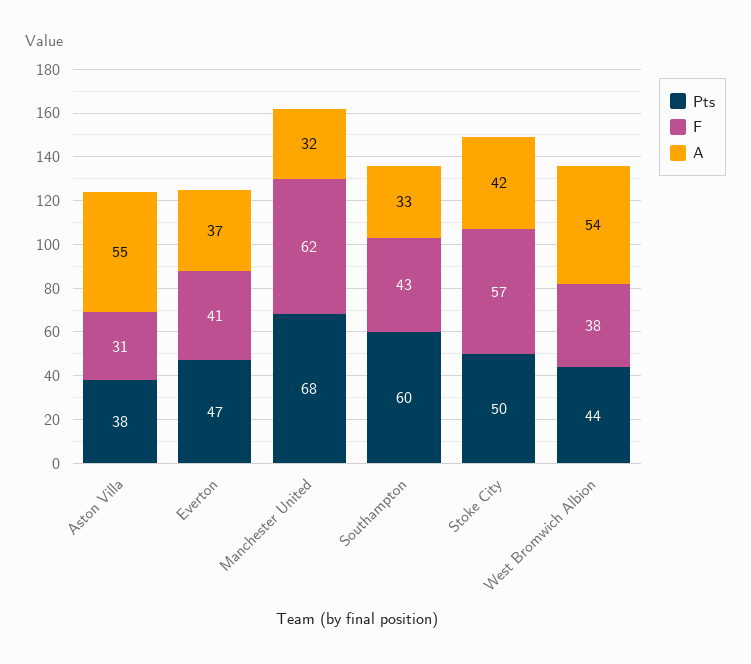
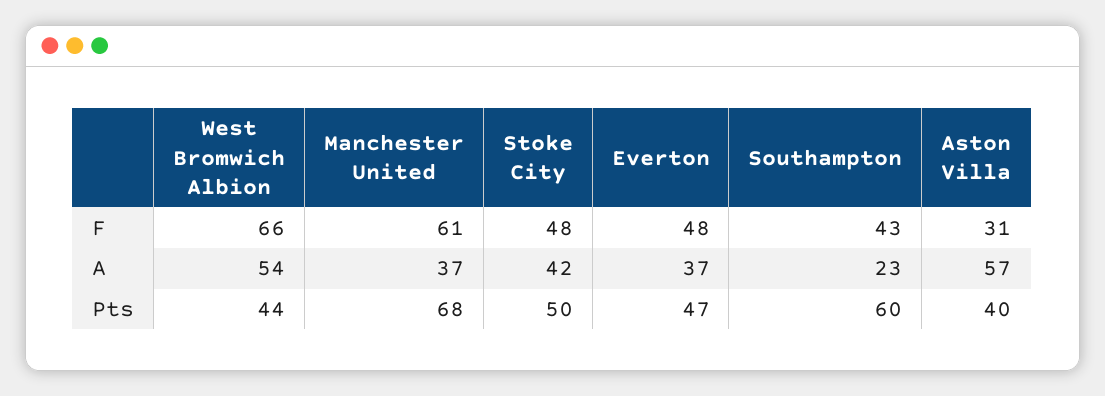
  {
    "Pts": {
-     "Aston Villa": 38,
+     "Aston Villa": 40,
      "Everton": 47,
      "Manchester United": 68,
      "Southampton": 60,
      "Stoke City": 50,
      "West Bromwich Albion": 44
    },
    "F": {
      "Aston Villa": 31,
-     "Everton": 41,
+     "Everton": 48,
-     "Manchester United": 62,
+     "Manchester United": 61,
      "Southampton": 43,
-     "Stoke City": 57,
+     "Stoke City": 48,
-     "West Bromwich Albion": 38
+     "West Bromwich Albion": 66
    },
    "A": {
-     "Aston Villa": 55,
+     "Aston Villa": 57,
      "Everton": 37,
-     "Manchester United": 32,
+     "Manchester United": 37,
-     "Southampton": 33,
+     "Southampton": 23,
      "Stoke City": 42,
      "West Bromwich Albion": 54
    }
  }

